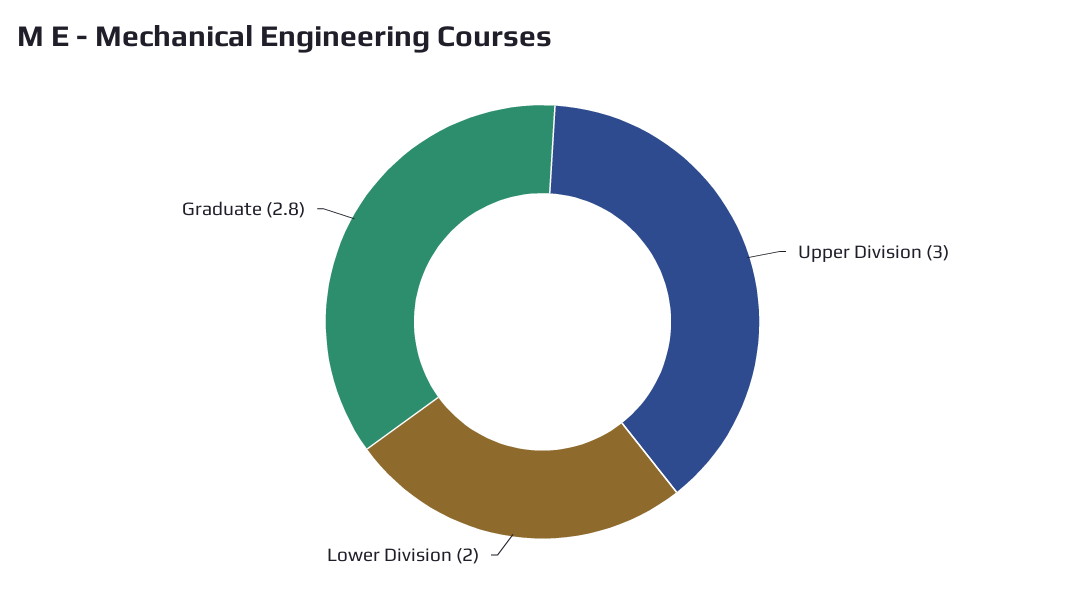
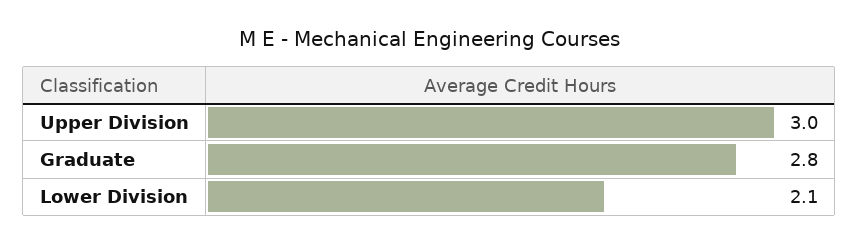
  {
    "Upper Division": 3,
-   "Lower Division": 2,
+   "Lower Division": 2.1,
    "Graduate": 2.8
  }

